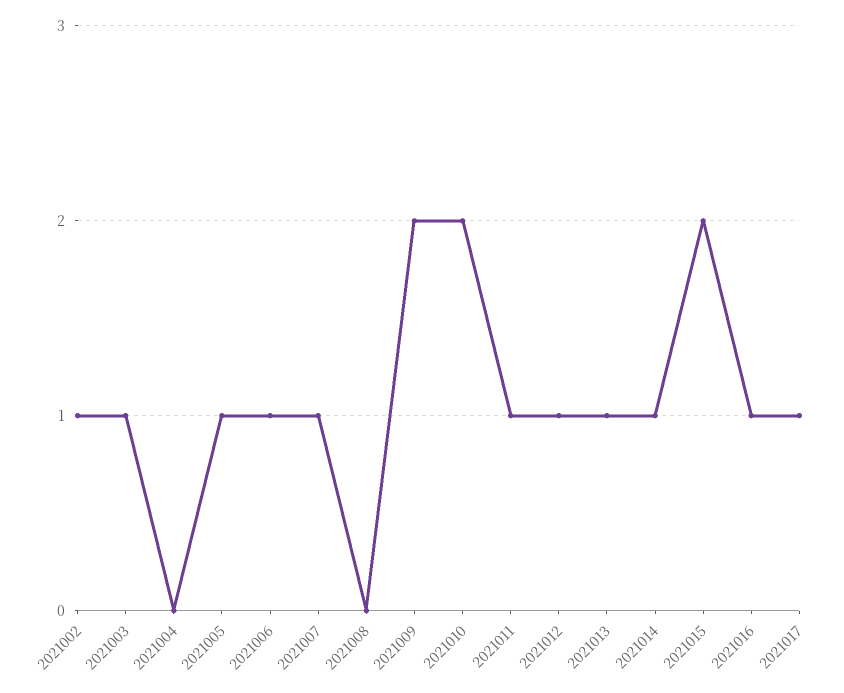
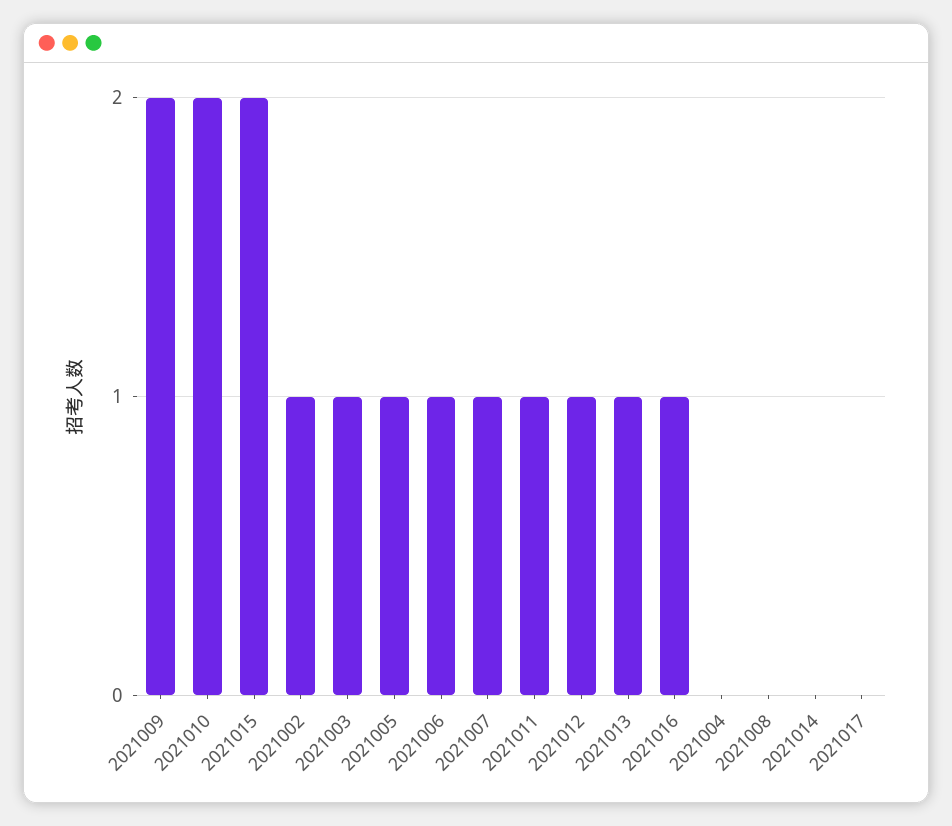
  {
    "2021002": 1,
    "2021003": 1,
    "2021004": 0,
    "2021005": 1,
    "2021006": 1,
    "2021007": 1,
    "2021008": 0,
    "2021009": 2,
    "2021010": 2,
    "2021011": 1,
    "2021012": 1,
    "2021013": 1,
-   "2021014": 1,
+   "2021014": 0,
    "2021015": 2,
    "2021016": 1,
-   "2021017": 1
+   "2021017": 0
  }

